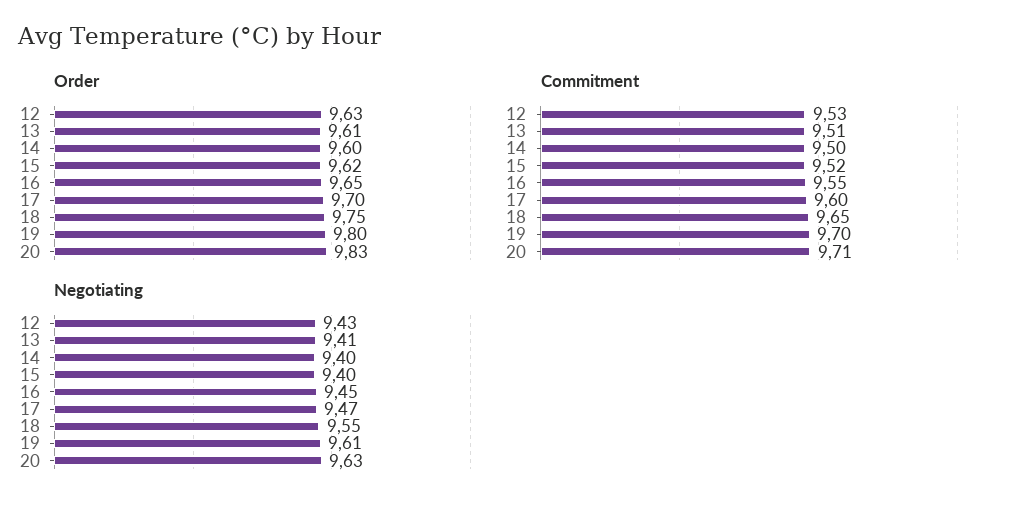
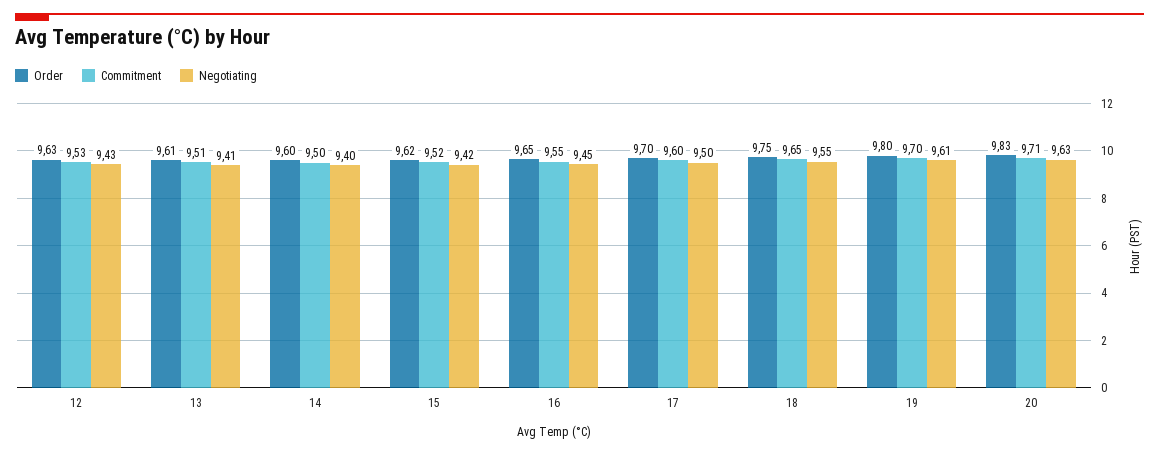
  {
    "Order": {
      "12": 9.63,
      "13": 9.61,
      "14": 9.6,
      "15": 9.62,
      "16": 9.65,
      "17": 9.7,
      "18": 9.75,
      "19": 9.8,
      "20": 9.83
    },
    "Commitment": {
      "12": 9.53,
      "13": 9.51,
      "14": 9.5,
      "15": 9.52,
      "16": 9.55,
      "17": 9.6,
      "18": 9.65,
      "19": 9.7,
      "20": 9.71
    },
    "Negotiating": {
      "12": 9.43,
      "13": 9.41,
      "14": 9.4,
-     "15": 9.4,
+     "15": 9.42,
      "16": 9.45,
-     "17": 9.47,
+     "17": 9.5,
      "18": 9.55,
      "19": 9.61,
      "20": 9.63
    }
  }

